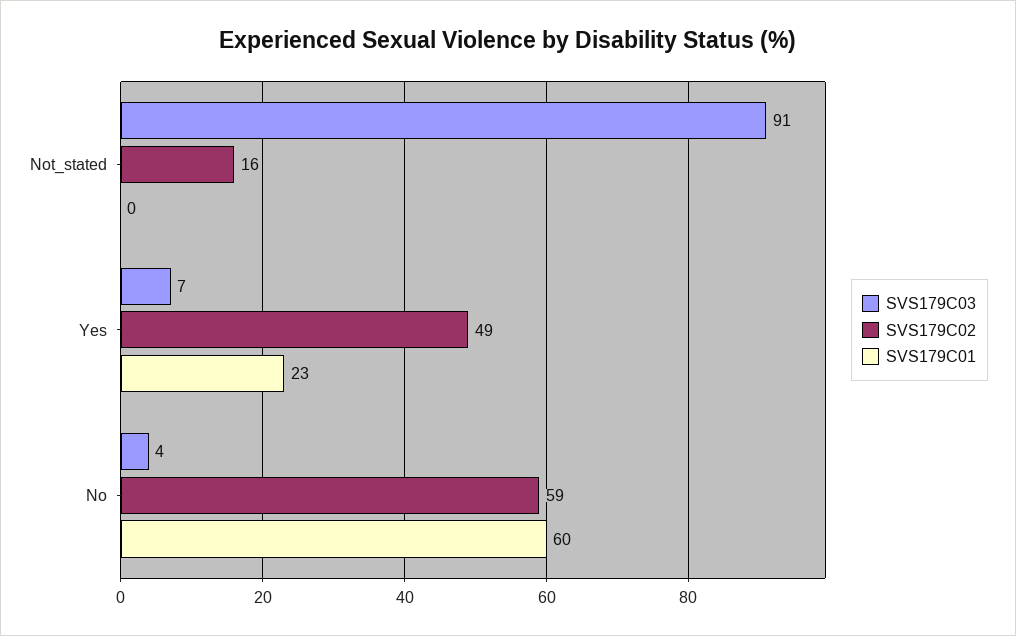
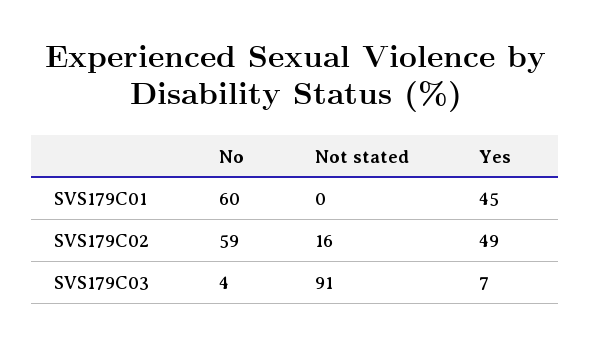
  {
    "SVS179C03": {
      "Not_stated": 91,
      "Yes": 7,
      "No": 4
    },
    "SVS179C02": {
      "Not_stated": 16,
      "Yes": 49,
      "No": 59
    },
    "SVS179C01": {
      "Not_stated": 0,
-     "Yes": 23,
+     "Yes": 45,
      "No": 60
    }
  }

